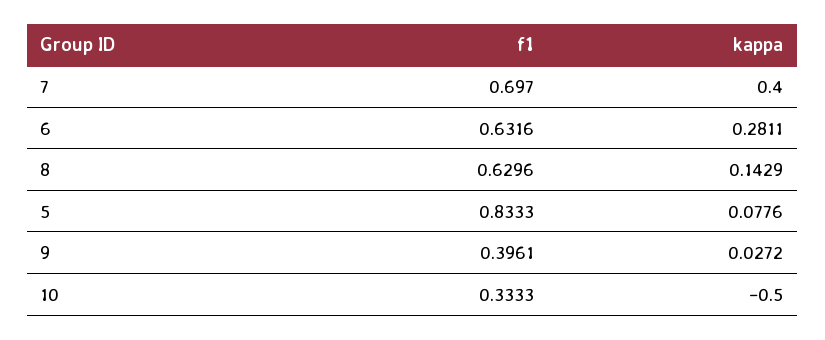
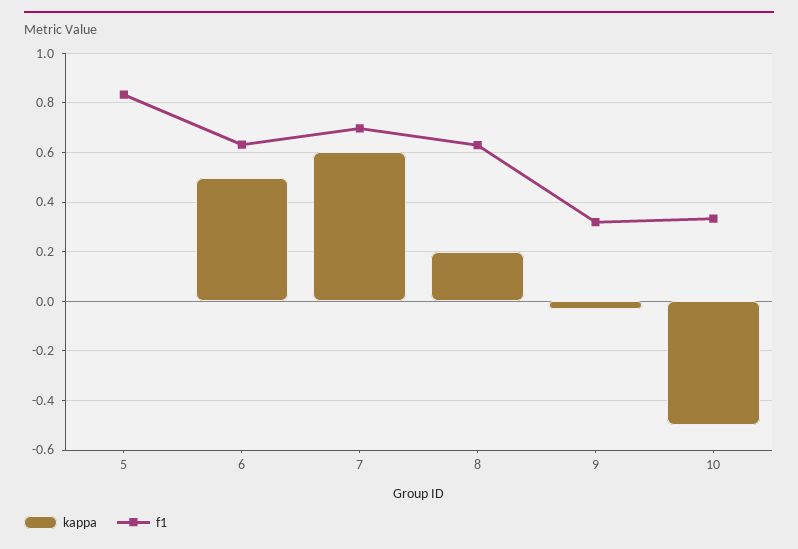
  {
    "f1": {
      "7": 0.697,
      "6": 0.6316,
      "8": 0.6296,
      "5": 0.8333,
-     "9": 0.3961,
+     "9": 0.325,
      "10": 0.3333
    },
    "kappa": {
-     "7": 0.4,
+     "7": 0.6,
-     "6": 0.2811,
+     "6": 0.5,
-     "8": 0.1429,
+     "8": 0.2,
-     "5": 0.0776,
+     "5": 0,
-     "9": 0.0272,
+     "9": -0.025,
      "10": -0.5
    }
  }

